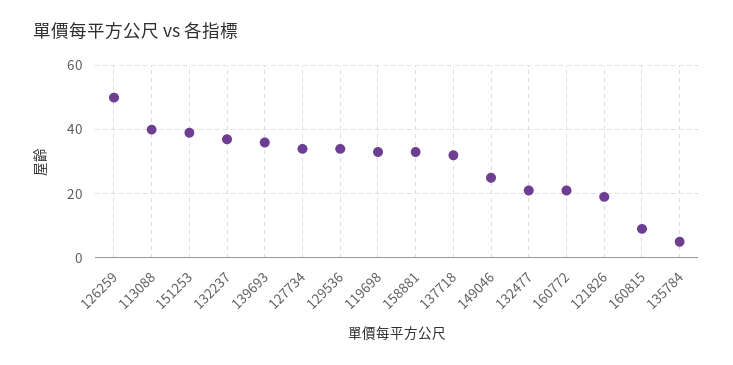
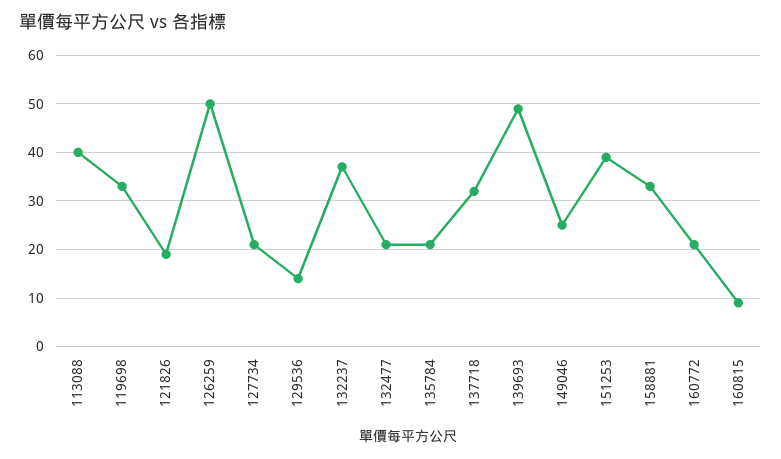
  {
    "126259": 50,
    "113088": 40,
    "151253": 40,
    "132237": 35,
-   "139693": 35,
+   "139693": 50,
-   "127734": 35,
+   "127734": 20,
-   "129536": 35,
+   "129536": 15,
    "119698": 35,
    "158881": 35,
    "137718": 30,
    "149046": 25,
    "132477": 20,
    "160772": 20,
    "121826": 20,
    "160815": 10,
-   "135784": 5
+   "135784": 20
  }

